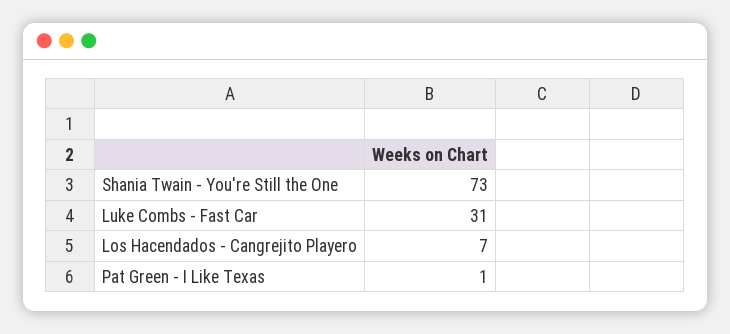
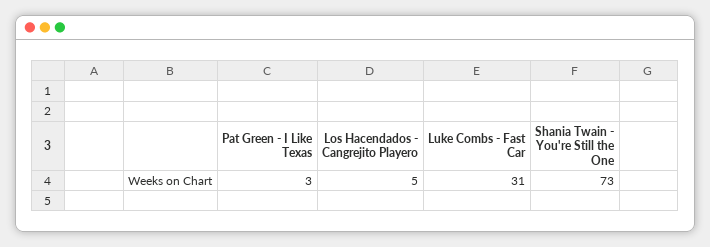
  {
    "Shania Twain - You're Still the One": 73,
    "Luke Combs - Fast Car": 31,
-   "Los Hacendados - Cangrejito Playero": 7,
+   "Los Hacendados - Cangrejito Playero": 5,
-   "Pat Green - I Like Texas": 1
+   "Pat Green - I Like Texas": 3
  }

